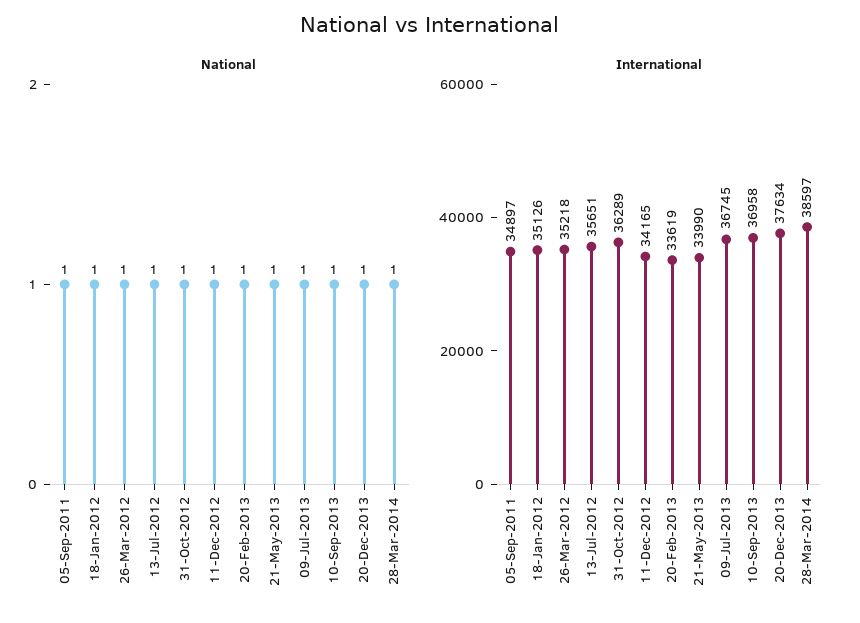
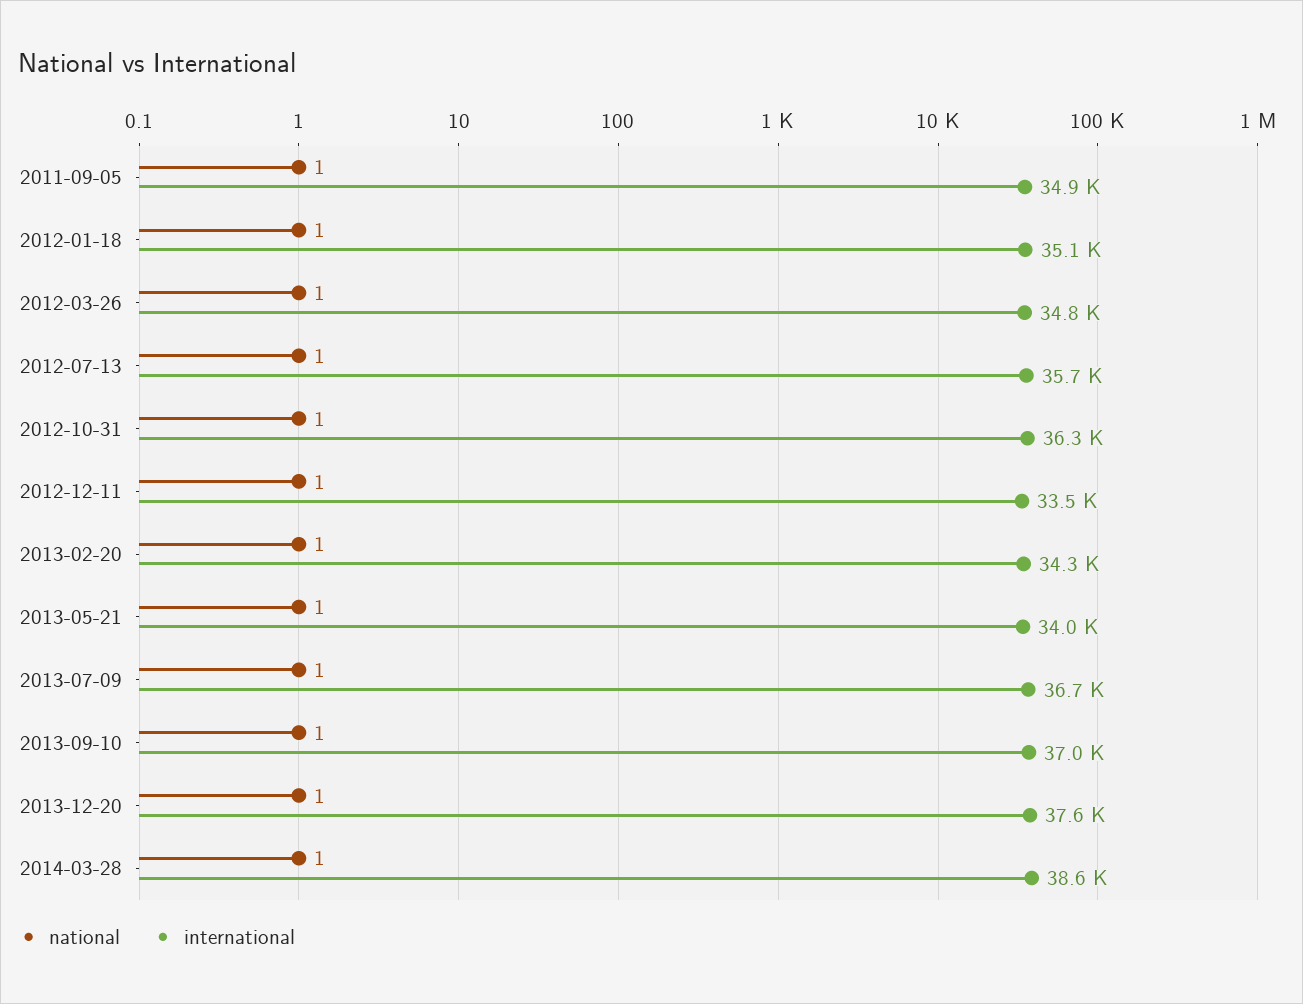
  {
    "National": {
      "05-Sep-2011": 1,
      "18-Jan-2012": 1,
      "26-Mar-2012": 1,
      "13-Jul-2012": 1,
      "31-Oct-2012": 1,
      "11-Dec-2012": 1,
      "20-Feb-2013": 1,
      "21-May-2013": 1,
      "09-Jul-2013": 1,
      "10-Sep-2013": 1,
      "20-Dec-2013": 1,
      "28-Mar-2014": 1
    },
    "International": {
      "05-Sep-2011": 34897,
      "18-Jan-2012": 35126,
-     "26-Mar-2012": 35218,
+     "26-Mar-2012": 34800,
      "13-Jul-2012": 35651,
      "31-Oct-2012": 36289,
-     "11-Dec-2012": 34165,
+     "11-Dec-2012": 33500,
-     "20-Feb-2013": 33619,
+     "20-Feb-2013": 34300,
      "21-May-2013": 33990,
      "09-Jul-2013": 36745,
      "10-Sep-2013": 36958,
      "20-Dec-2013": 37634,
      "28-Mar-2014": 38597
    }
  }

